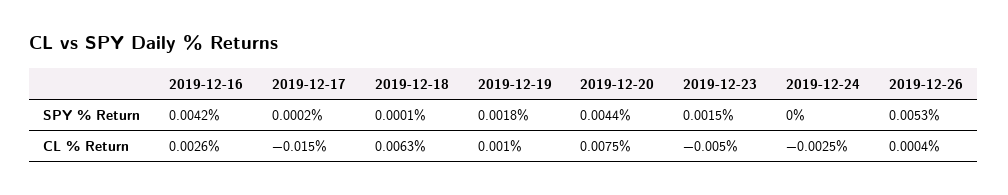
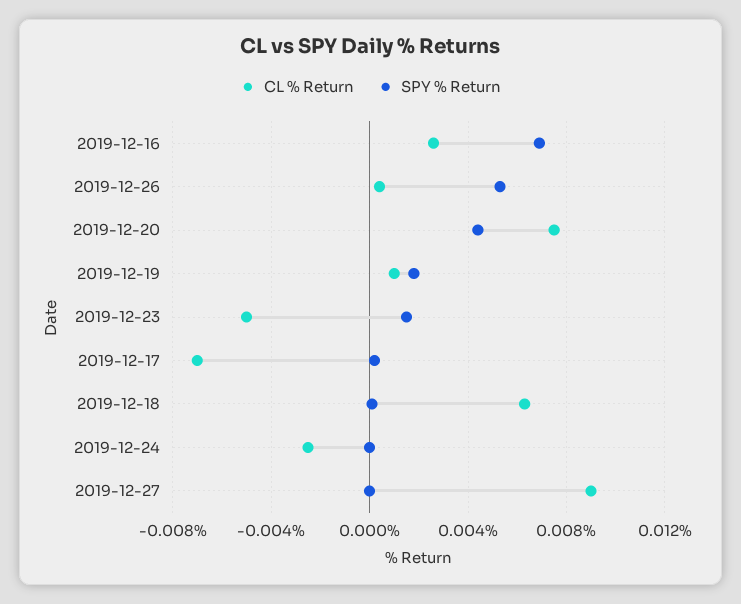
  {
    "SPY % Return": {
-     "2019-12-16": 0.0042,
+     "2019-12-16": 0.007,
      "2019-12-17": 0.0002,
      "2019-12-18": 0.0001,
      "2019-12-19": 0.0018,
      "2019-12-20": 0.0044,
      "2019-12-23": 0.0015,
      "2019-12-24": 0,
-     "2019-12-26": 0.0053
+     "2019-12-26": 0.0053,
+     "2019-12-27": 0
    },
    "CL % Return": {
      "2019-12-16": 0.0026,
-     "2019-12-17": -0.015,
+     "2019-12-17": -0.007,
      "2019-12-18": 0.0063,
      "2019-12-19": 0.001,
      "2019-12-20": 0.0075,
      "2019-12-23": -0.005,
      "2019-12-24": -0.0025,
-     "2019-12-26": 0.0004
+     "2019-12-26": 0.0004,
+     "2019-12-27": 0.009
    }
  }

